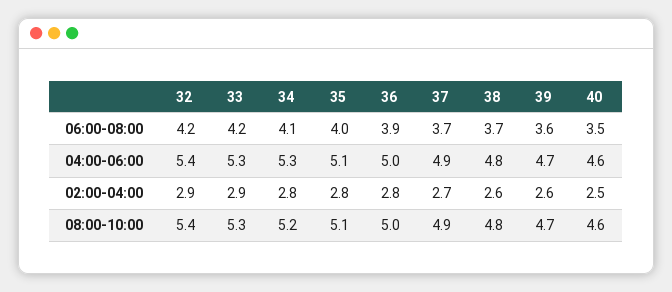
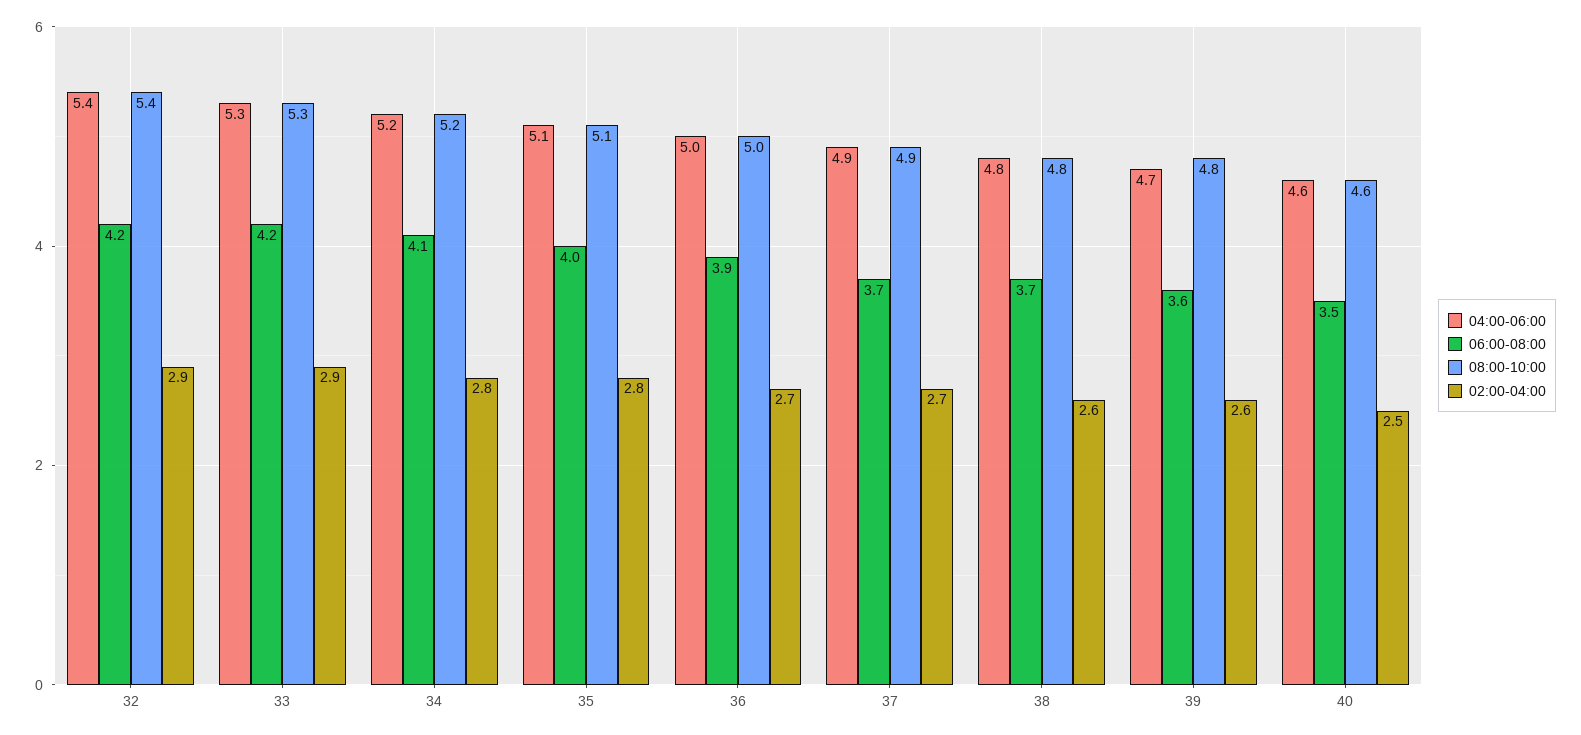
  {
    "06:00-08:00": {
      "32": 4.2,
      "33": 4.2,
      "34": 4.1,
      "35": 4,
      "36": 3.9,
      "37": 3.7,
      "38": 3.7,
      "39": 3.6,
      "40": 3.5
    },
    "04:00-06:00": {
      "32": 5.4,
      "33": 5.3,
-     "34": 5.3,
+     "34": 5.2,
      "35": 5.1,
      "36": 5,
      "37": 4.9,
      "38": 4.8,
      "39": 4.7,
      "40": 4.6
    },
    "02:00-04:00": {
      "32": 2.9,
      "33": 2.9,
      "34": 2.8,
      "35": 2.8,
-     "36": 2.8,
+     "36": 2.7,
      "37": 2.7,
      "38": 2.6,
      "39": 2.6,
      "40": 2.5
    },
    "08:00-10:00": {
      "32": 5.4,
      "33": 5.3,
      "34": 5.2,
      "35": 5.1,
      "36": 5,
      "37": 4.9,
      "38": 4.8,
-     "39": 4.7,
+     "39": 4.8,
      "40": 4.6
    }
  }

